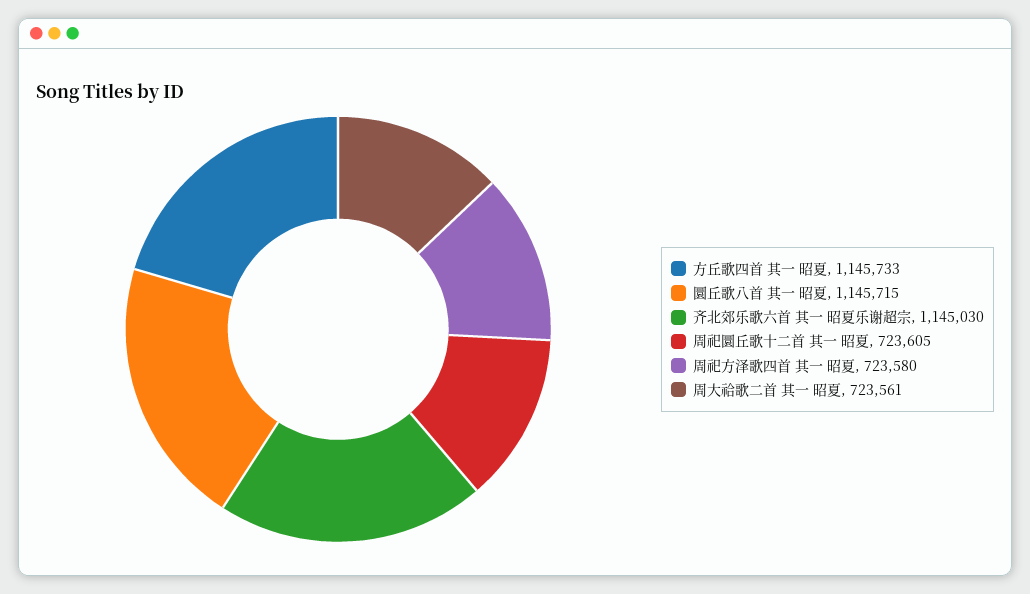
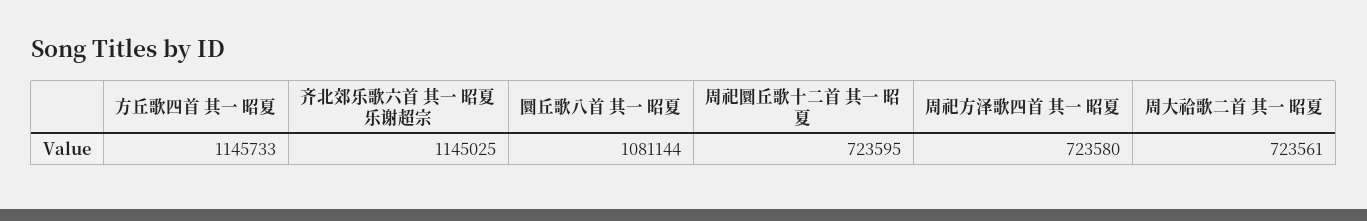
  {
    "方丘歌四首 其一 昭夏": 1145733,
-   "圜丘歌八首 其一 昭夏": 1145715,
+   "圜丘歌八首 其一 昭夏": 1081144,
-   "齐北郊乐歌六首 其一 昭夏乐谢超宗": 1145030,
+   "齐北郊乐歌六首 其一 昭夏乐谢超宗": 1145025,
-   "周祀圜丘歌十二首 其一 昭夏": 723605,
+   "周祀圜丘歌十二首 其一 昭夏": 723595,
    "周祀方泽歌四首 其一 昭夏": 723580,
    "周大祫歌二首 其一 昭夏": 723561
  }

